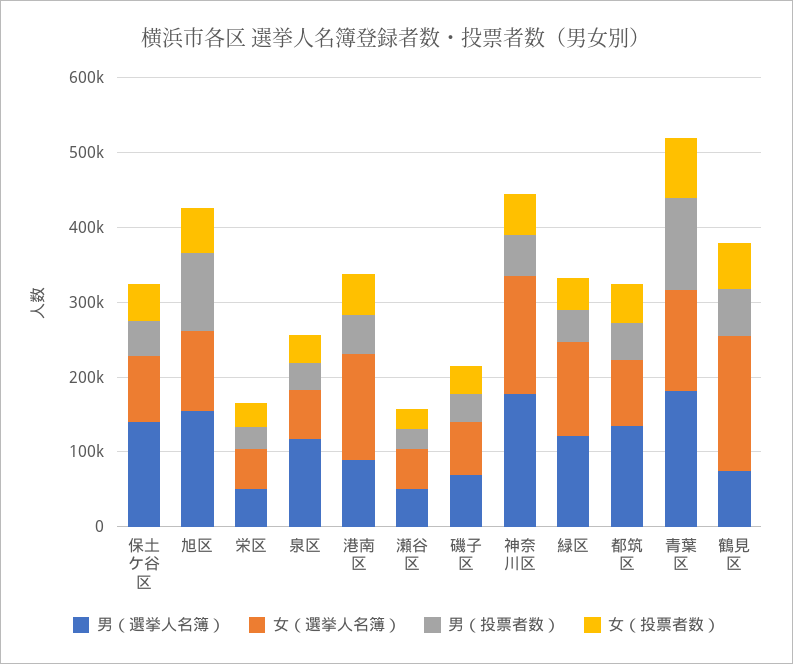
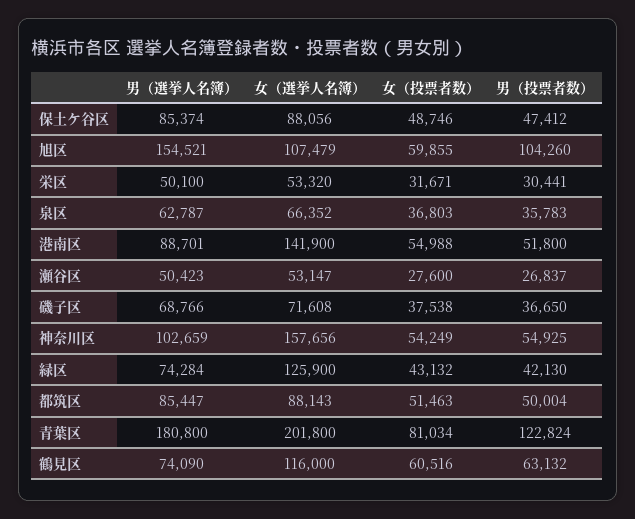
  {
    "男（選挙人名簿）": {
-     "保土ケ谷区": 140000,
+     "保土ケ谷区": 85374,
      "旭区": 154521,
      "栄区": 50100,
-     "泉区": 120000,
+     "泉区": 62787,
      "港南区": 88701,
      "瀬谷区": 50423,
      "磯子区": 68766,
-     "神奈川区": 180000,
+     "神奈川区": 102659,
-     "緑区": 120000,
+     "緑区": 74284,
-     "都筑区": 140000,
+     "都筑区": 85447,
      "青葉区": 180800,
      "鶴見区": 74090
    },
    "女（選挙人名簿）": {
      "保土ケ谷区": 88056,
      "旭区": 107479,
      "栄区": 53320,
      "泉区": 66352,
      "港南区": 141900,
      "瀬谷区": 53147,
      "磯子区": 71608,
      "神奈川区": 157656,
      "緑区": 125900,
      "都筑区": 88143,
-     "青葉区": 140000,
+     "青葉区": 201800,
-     "鶴見区": 180000
+     "鶴見区": 116000
    },
    "男（投票者数）": {
      "保土ケ谷区": 47412,
      "旭区": 104260,
      "栄区": 30441,
      "泉区": 35783,
      "港南区": 51800,
      "瀬谷区": 26837,
      "磯子区": 36650,
      "神奈川区": 54925,
      "緑区": 42130,
      "都筑区": 50004,
      "青葉区": 122824,
      "鶴見区": 63132
    },
    "女（投票者数）": {
      "保土ケ谷区": 48746,
      "旭区": 59855,
      "栄区": 31671,
      "泉区": 36803,
      "港南区": 54988,
      "瀬谷区": 27600,
      "磯子区": 37538,
      "神奈川区": 54249,
      "緑区": 43132,
      "都筑区": 51463,
      "青葉区": 81034,
      "鶴見区": 60516
    }
  }

